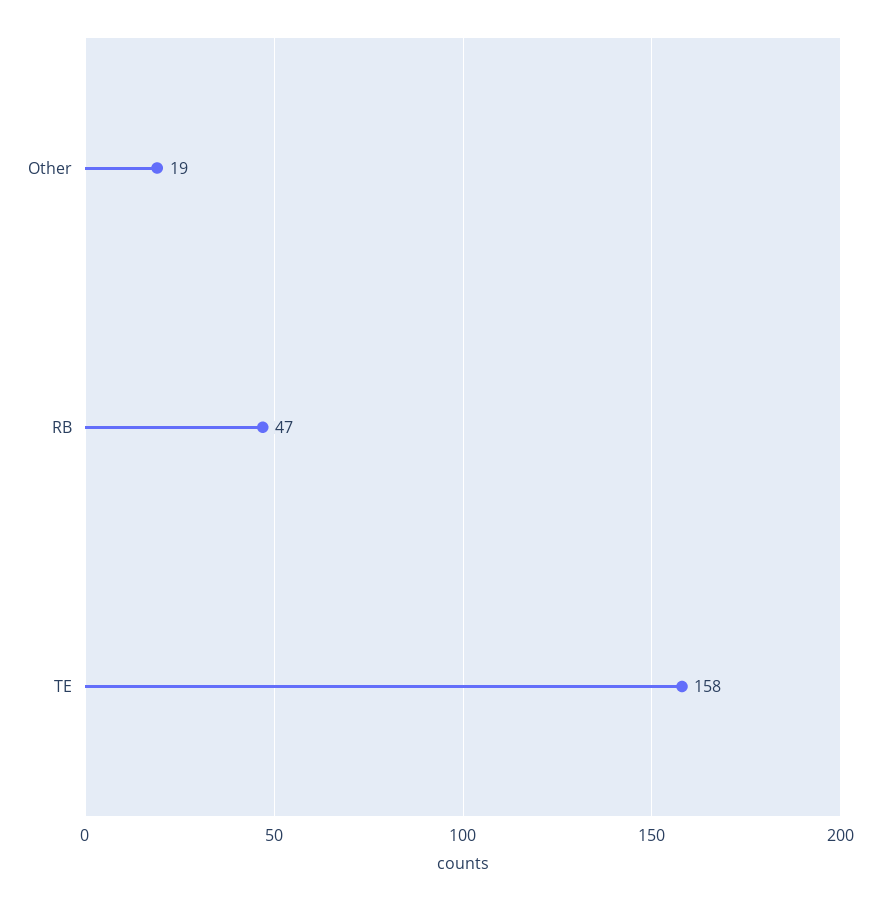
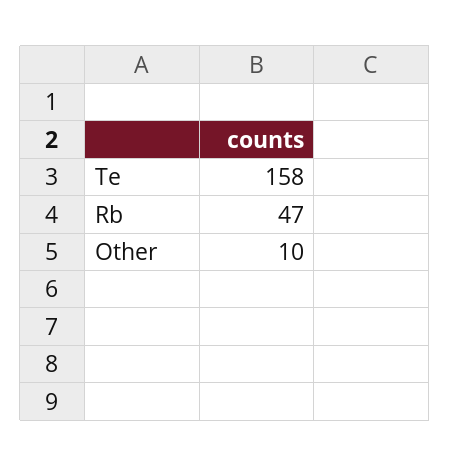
  {
-   "Other": 19,
+   "Other": 10,
    "RB": 47,
    "TE": 158
  }

